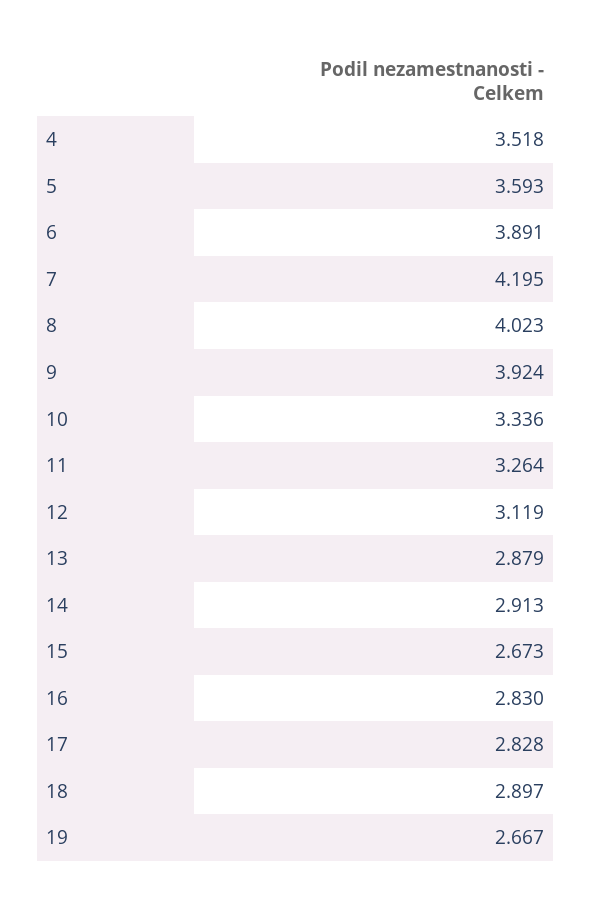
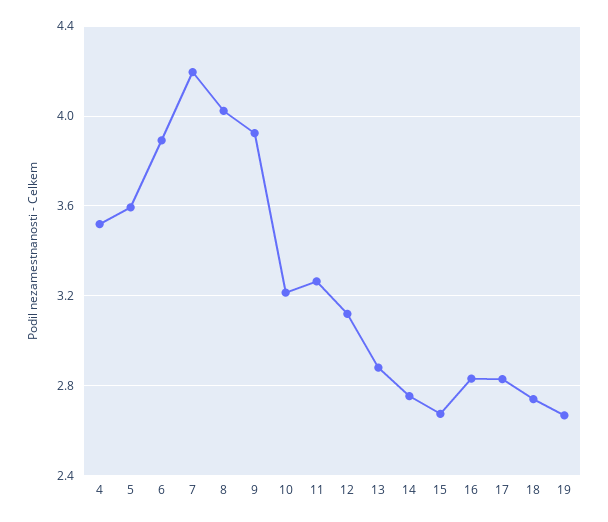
  {
    "4": 3.518,
    "5": 3.593,
    "6": 3.891,
    "7": 4.195,
    "8": 4.023,
    "9": 3.924,
-   "10": 3.336,
+   "10": 3.2,
    "11": 3.264,
    "12": 3.119,
    "13": 2.879,
-   "14": 2.913,
+   "14": 2.75,
    "15": 2.673,
    "16": 2.83,
    "17": 2.828,
-   "18": 2.897,
+   "18": 2.75,
    "19": 2.667
  }

